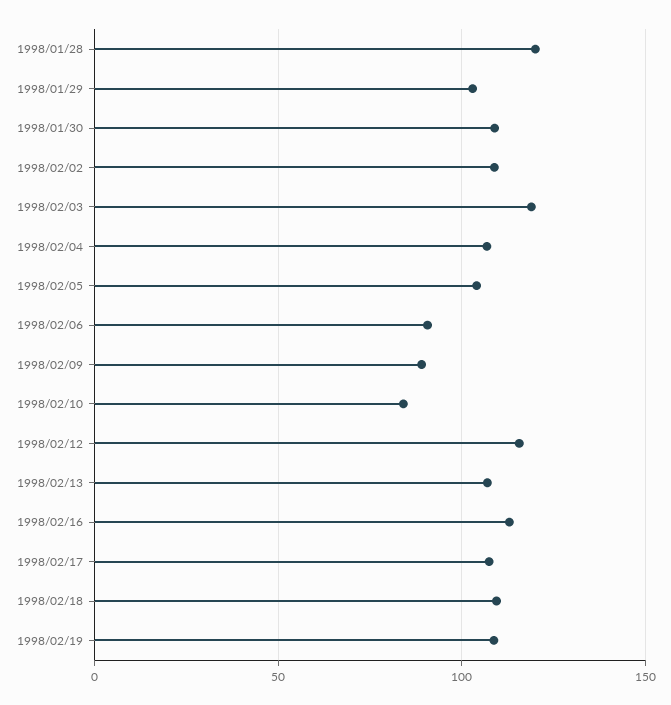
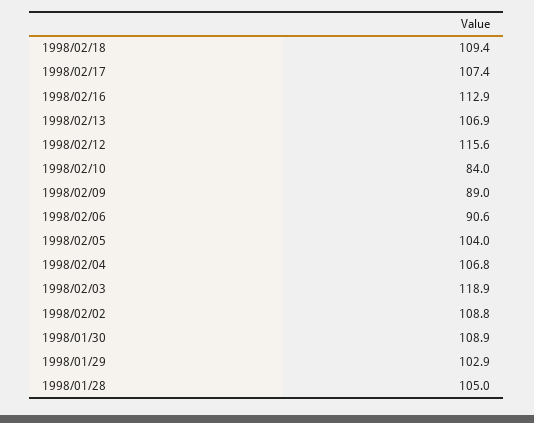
  {
-   "1998/01/28": 120,
+   "1998/01/28": 105,
    "1998/01/29": 102.9,
    "1998/01/30": 108.9,
    "1998/02/02": 108.8,
    "1998/02/03": 118.9,
    "1998/02/04": 106.8,
    "1998/02/05": 104,
    "1998/02/06": 90.6,
    "1998/02/09": 89,
    "1998/02/10": 84,
    "1998/02/12": 115.6,
    "1998/02/13": 106.9,
    "1998/02/16": 112.9,
    "1998/02/17": 107.4,
-   "1998/02/18": 109.4,
+   "1998/02/18": 109.4
-   "1998/02/19": 110
  }

